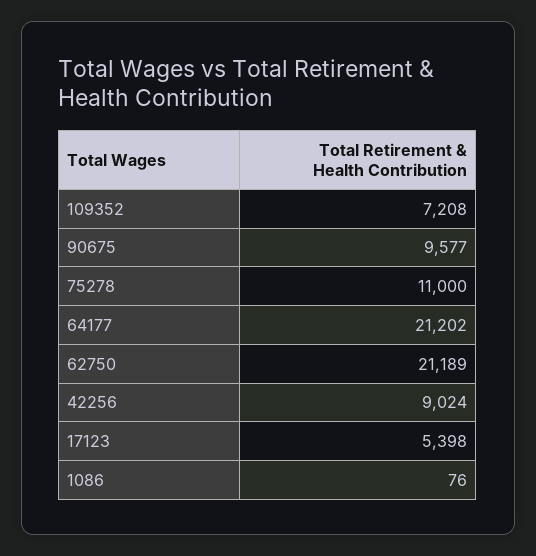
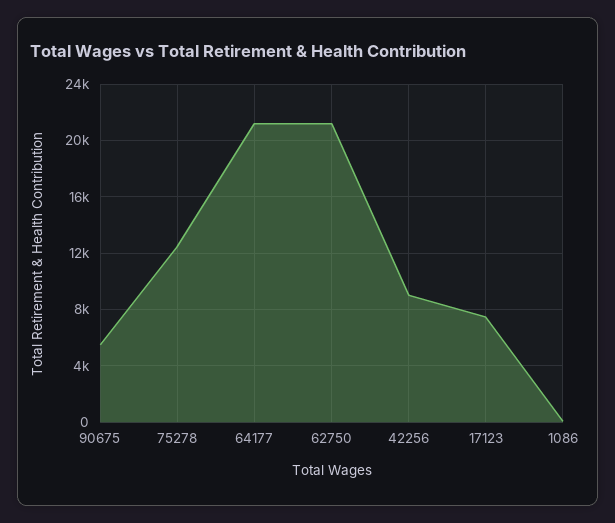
  {
-   "109352": 7208,
-   "90675": 9577,
+   "90675": 5500,
-   "75278": 11000,
+   "75278": 12500,
    "64177": 21202,
    "62750": 21189,
    "42256": 9024,
-   "17123": 5398,
+   "17123": 7500,
    "1086": 76
  }

